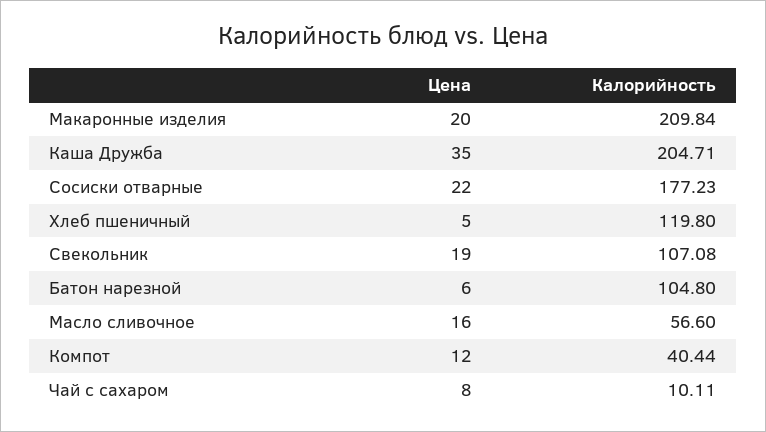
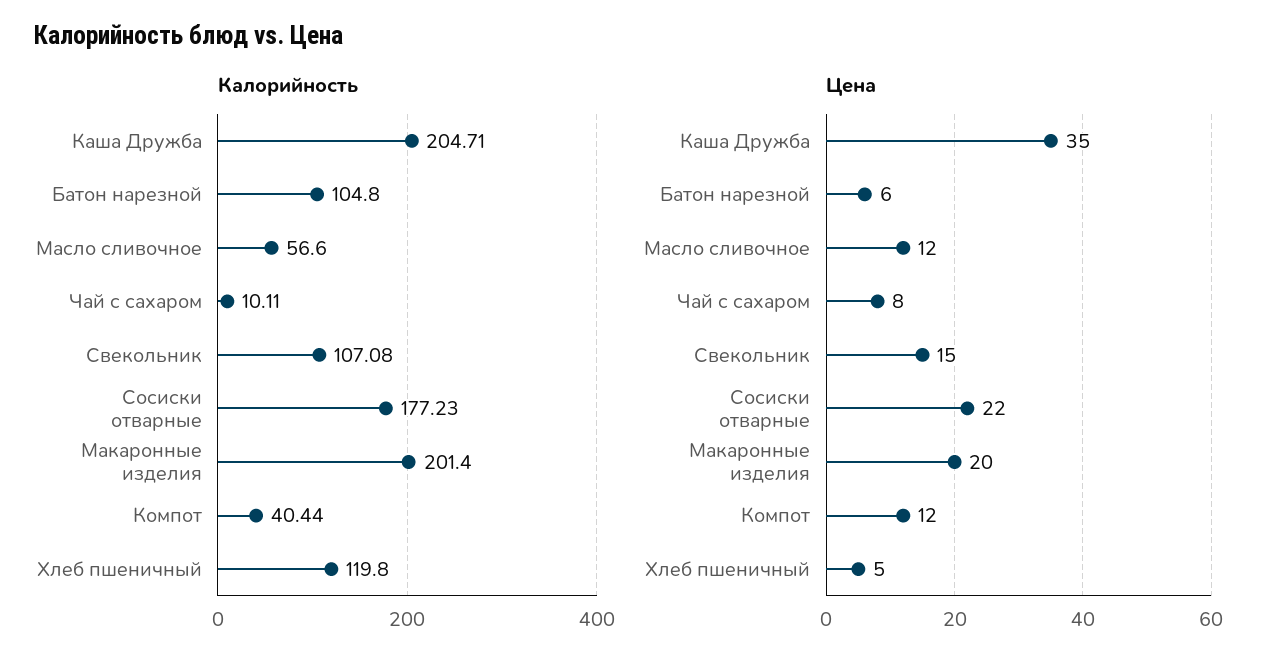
  {
    "Цена": {
      "Макаронные изделия": 20,
      "Каша Дружба": 35,
      "Сосиски отварные": 22,
      "Хлеб пшеничный": 5,
-     "Свекольник": 19,
+     "Свекольник": 15,
      "Батон нарезной": 6,
-     "Масло сливочное": 16,
+     "Масло сливочное": 12,
      "Компот": 12,
      "Чай с сахаром": 8
    },
    "Калорийность": {
-     "Макаронные изделия": 209.84,
+     "Макаронные изделия": 201.4,
      "Каша Дружба": 204.71,
      "Сосиски отварные": 177.23,
      "Хлеб пшеничный": 119.8,
      "Свекольник": 107.08,
      "Батон нарезной": 104.8,
      "Масло сливочное": 56.6,
      "Компот": 40.44,
      "Чай с сахаром": 10.11
    }
  }

